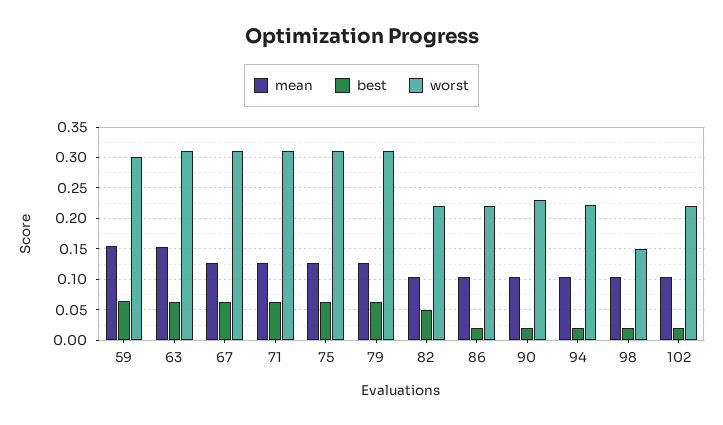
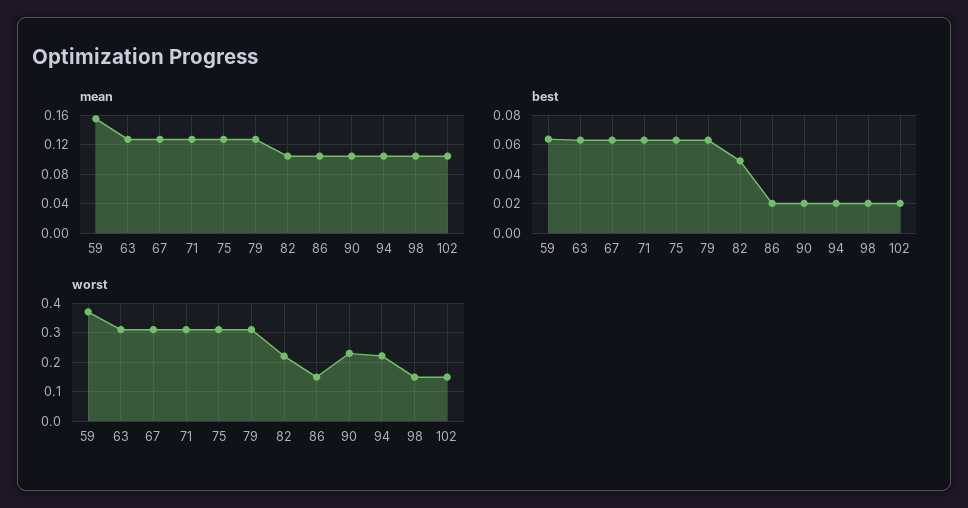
  {
    "mean": {
      "59": 0.16,
-     "63": 0.15,
+     "63": 0.13,
      "67": 0.13,
      "71": 0.13,
      "75": 0.13,
      "79": 0.13,
      "82": 0.1,
      "86": 0.1,
      "90": 0.1,
      "94": 0.1,
      "98": 0.1,
      "102": 0.1
    },
    "best": {
      "59": 0.065,
      "63": 0.065,
      "67": 0.065,
      "71": 0.065,
      "75": 0.065,
      "79": 0.065,
      "82": 0.05,
      "86": 0.02,
      "90": 0.02,
      "94": 0.02,
      "98": 0.02,
      "102": 0.02
    },
    "worst": {
-     "59": 0.3,
+     "59": 0.375,
      "63": 0.31,
      "67": 0.31,
      "71": 0.31,
      "75": 0.31,
      "79": 0.31,
      "82": 0.22,
-     "86": 0.22,
+     "86": 0.15,
      "90": 0.23,
      "94": 0.22,
      "98": 0.15,
-     "102": 0.22
+     "102": 0.15
    }
  }

